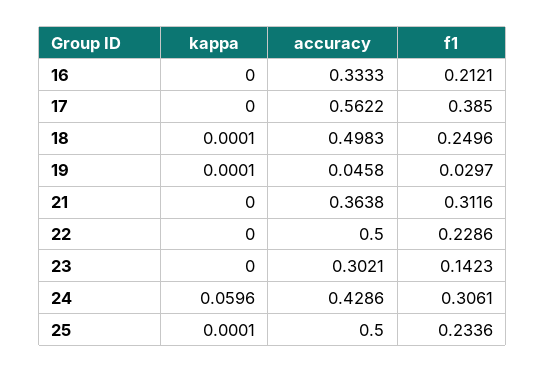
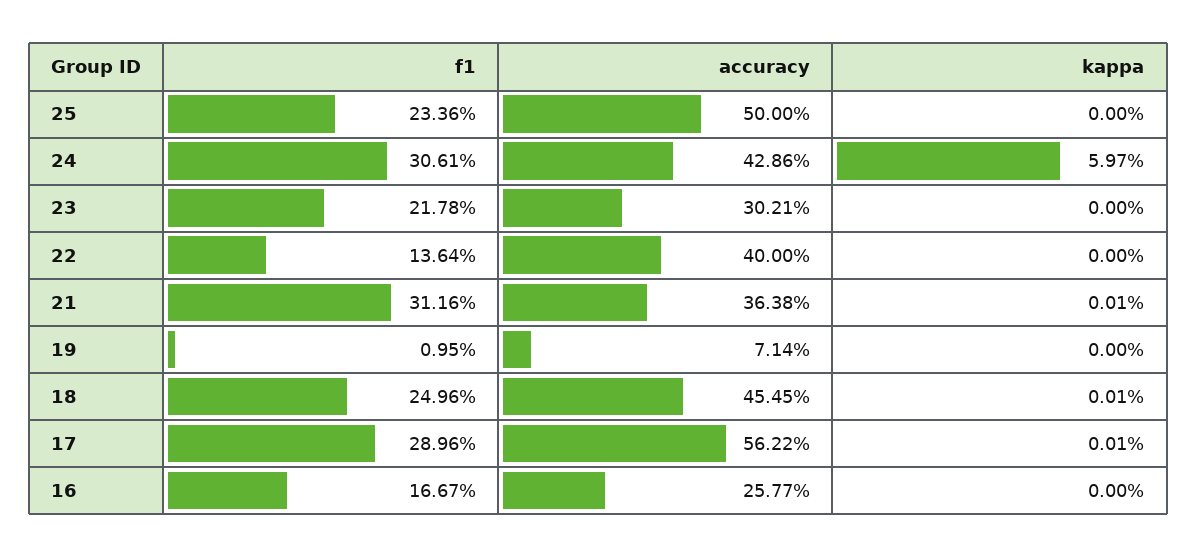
  {
    "kappa": {
      "16": 0,
-     "17": 0,
+     "17": 0.0001,
      "18": 0.0001,
-     "19": 0.0001,
+     "19": 0,
-     "21": 0,
+     "21": 0.0001,
      "22": 0,
      "23": 0,
-     "24": 0.0596,
+     "24": 0.0597,
-     "25": 0.0001
+     "25": 0
    },
    "accuracy": {
-     "16": 0.3333,
+     "16": 0.2577,
      "17": 0.5622,
-     "18": 0.4983,
+     "18": 0.4545,
-     "19": 0.0458,
+     "19": 0.0714,
      "21": 0.3638,
-     "22": 0.5,
+     "22": 0.4,
      "23": 0.3021,
      "24": 0.4286,
      "25": 0.5
    },
    "f1": {
-     "16": 0.2121,
+     "16": 0.1667,
-     "17": 0.385,
+     "17": 0.2896,
      "18": 0.2496,
-     "19": 0.0297,
+     "19": 0.0095,
      "21": 0.3116,
-     "22": 0.2286,
+     "22": 0.1364,
-     "23": 0.1423,
+     "23": 0.2178,
      "24": 0.3061,
      "25": 0.2336
    }
  }

